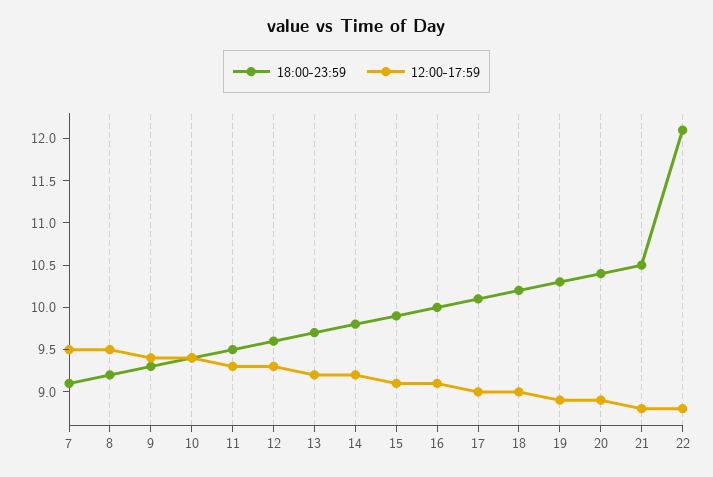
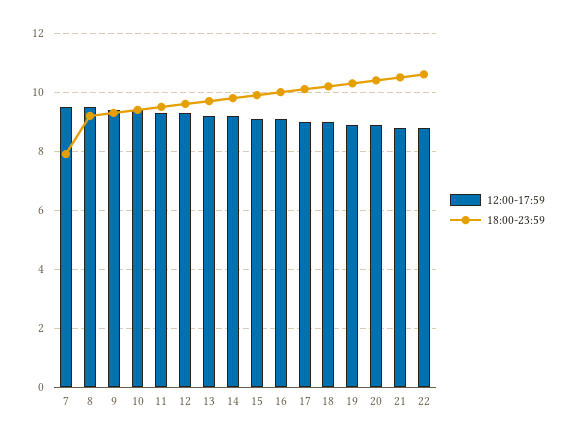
  {
    "18:00-23:59": {
-     "7": 9.1,
+     "7": 8,
      "8": 9.2,
      "9": 9.3,
      "10": 9.4,
      "11": 9.5,
      "12": 9.6,
      "13": 9.7,
      "14": 9.8,
      "15": 9.9,
      "16": 10,
      "17": 10.1,
      "18": 10.2,
      "19": 10.3,
      "20": 10.4,
      "21": 10.5,
-     "22": 12.1
+     "22": 10.5
    },
    "12:00-17:59": {
      "7": 9.5,
      "8": 9.5,
      "9": 9.4,
      "10": 9.4,
      "11": 9.3,
      "12": 9.3,
      "13": 9.2,
      "14": 9.2,
      "15": 9.1,
      "16": 9.1,
      "17": 9,
      "18": 9,
      "19": 8.9,
      "20": 8.9,
      "21": 8.8,
      "22": 8.8
    }
  }

